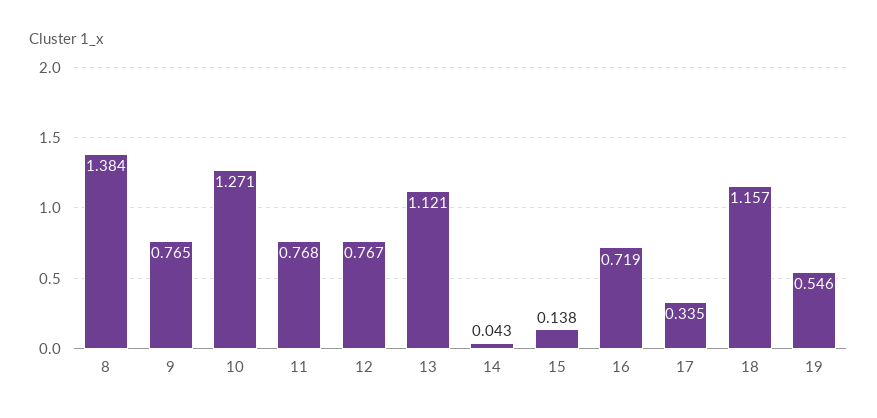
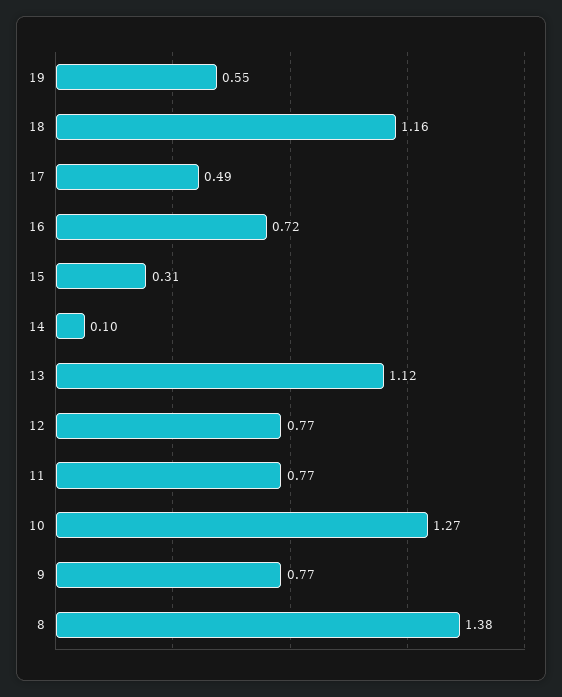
  {
    "8": 1.384,
    "9": 0.765,
    "10": 1.271,
    "11": 0.768,
    "12": 0.767,
    "13": 1.121,
-   "14": 0.043,
+   "14": 0.1,
-   "15": 0.138,
+   "15": 0.31,
    "16": 0.719,
-   "17": 0.335,
+   "17": 0.49,
    "18": 1.157,
    "19": 0.546
  }

